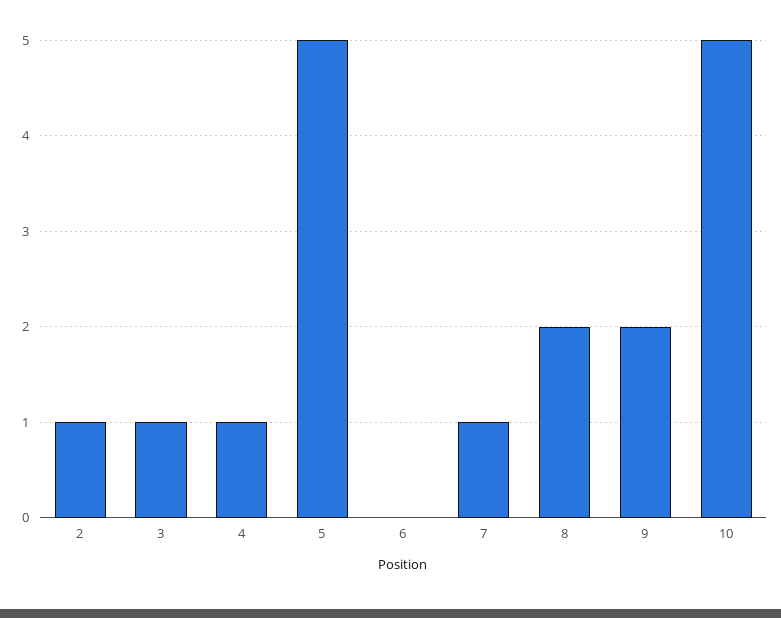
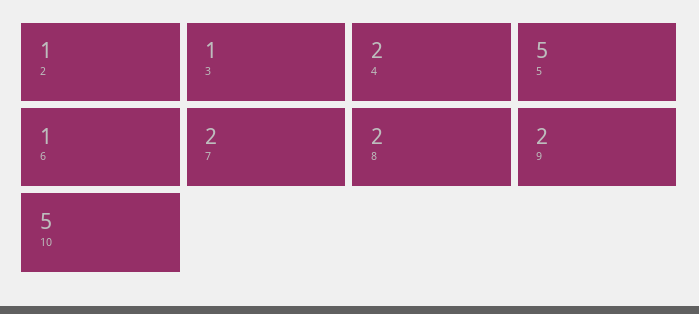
  {
    "2": 1,
    "3": 1,
-   "4": 1,
+   "4": 2,
    "5": 5,
-   "6": 0,
+   "6": 1,
-   "7": 1,
+   "7": 2,
    "8": 2,
    "9": 2,
    "10": 5
  }

